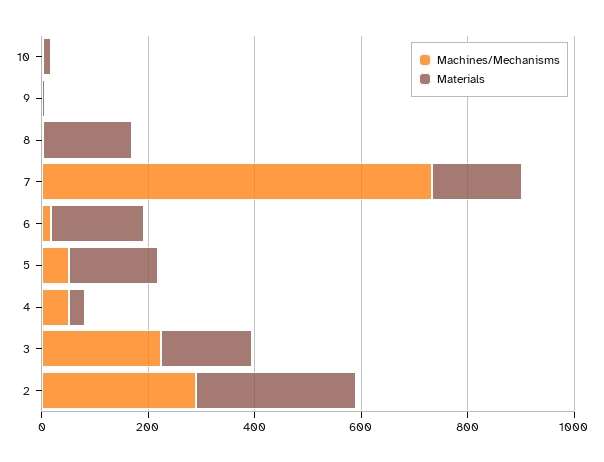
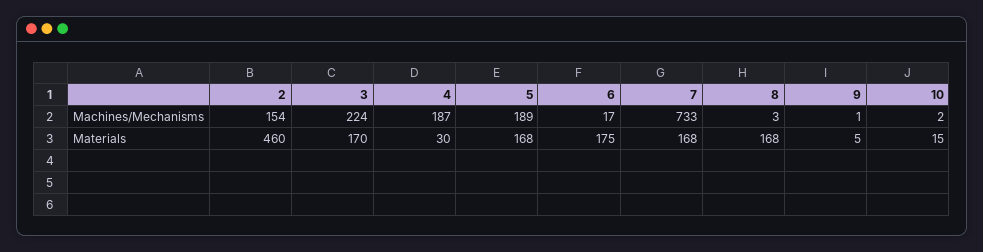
  {
    "Machines/Mechanisms": {
      "10": 2,
      "9": 1,
      "8": 3,
      "7": 733,
      "6": 17,
-     "5": 50,
+     "5": 189,
-     "4": 50,
+     "4": 187,
      "3": 224,
-     "2": 300
+     "2": 154
    },
    "Materials": {
      "10": 15,
      "9": 5,
      "8": 168,
      "7": 168,
      "6": 175,
      "5": 168,
      "4": 30,
      "3": 170,
-     "2": 300
+     "2": 460
    }
  }

